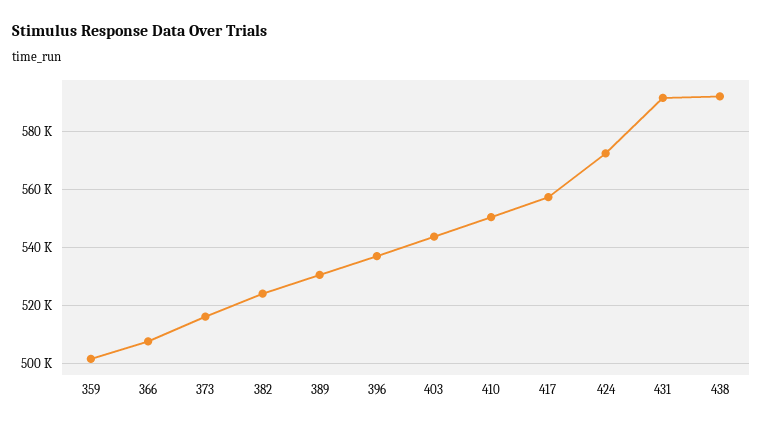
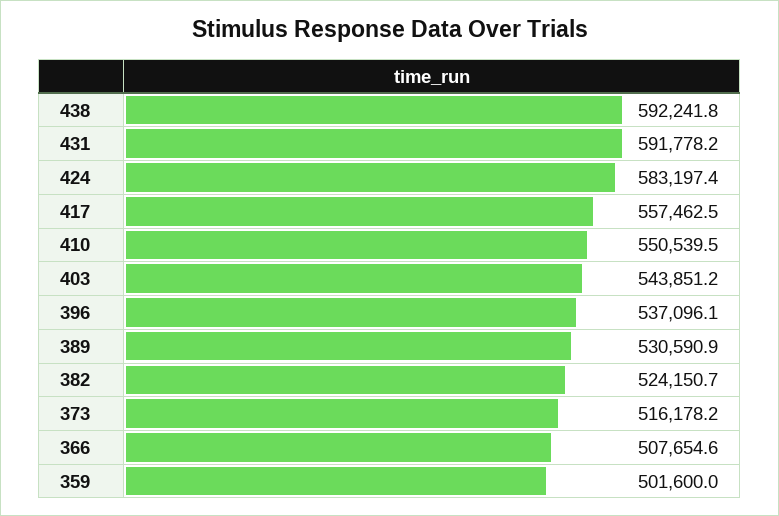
  {
    "359": 501600,
    "366": 507654.6,
    "373": 516178.2,
    "382": 524150.7,
    "389": 530590.9,
    "396": 537096.1,
    "403": 543851.2,
    "410": 550539.5,
    "417": 557462.5,
-   "424": 572500,
+   "424": 583197.4,
    "431": 591778.2,
    "438": 592241.8
  }

